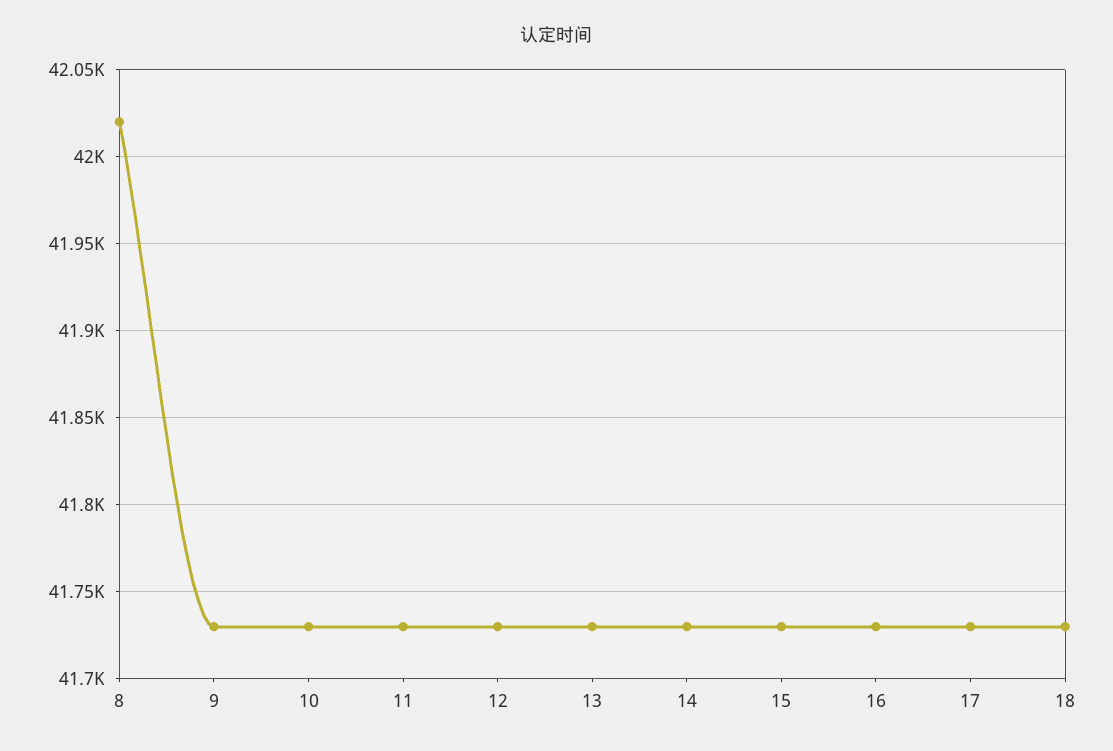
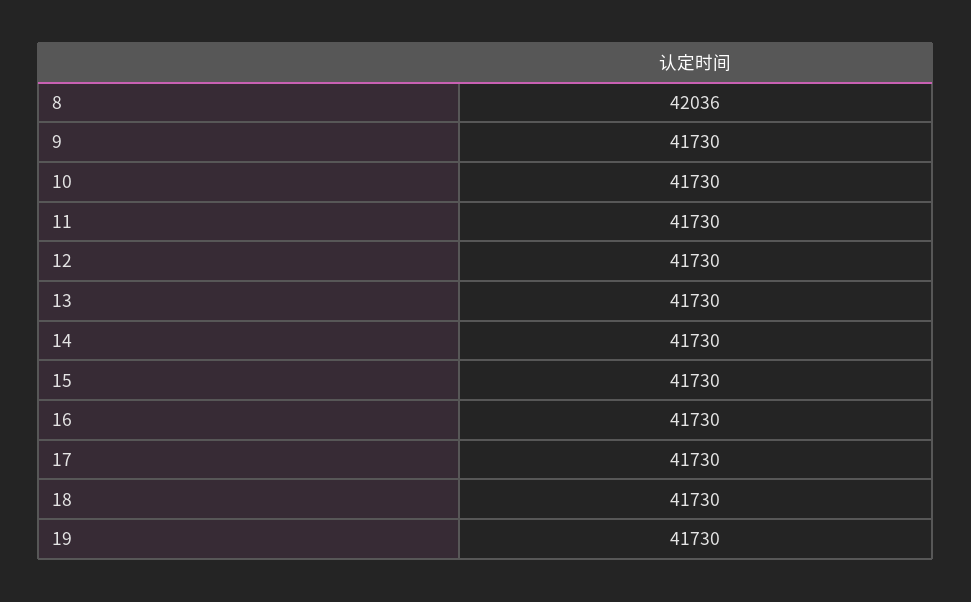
  {
-   "8": 42020,
+   "8": 42036,
    "9": 41730,
    "10": 41730,
    "11": 41730,
    "12": 41730,
    "13": 41730,
    "14": 41730,
    "15": 41730,
    "16": 41730,
    "17": 41730,
-   "18": 41730
+   "18": 41730,
+   "19": 41730
  }

